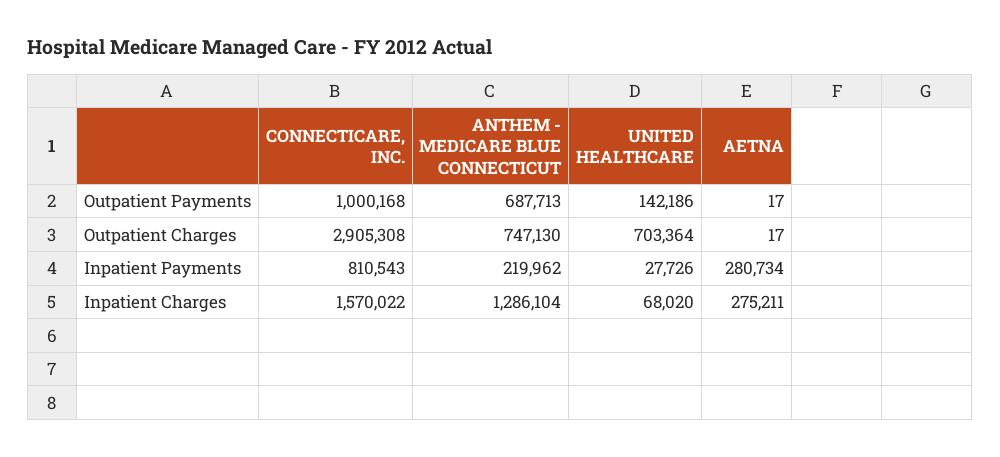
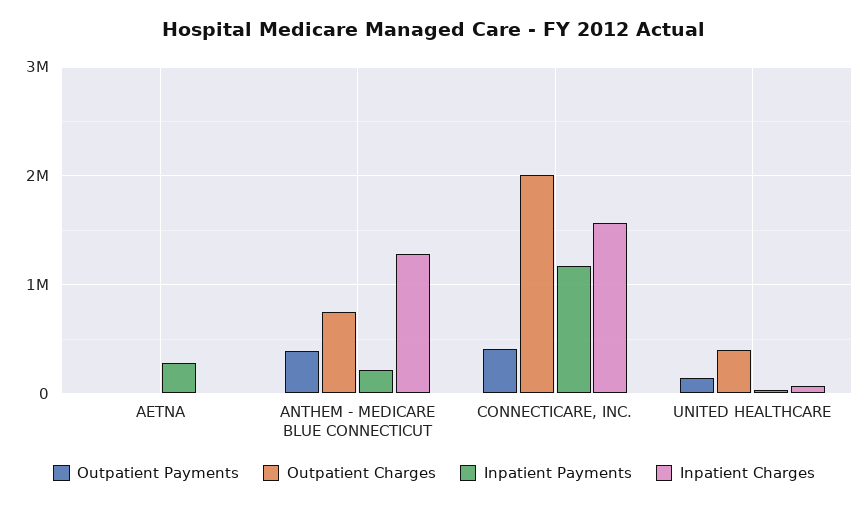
  {
    "Outpatient Payments": {
-     "CONNECTICARE, INC.": 1000168,
+     "CONNECTICARE, INC.": 400000,
-     "ANTHEM - MEDICARE BLUE CONNECTICUT": 687713,
+     "ANTHEM - MEDICARE BLUE CONNECTICUT": 400000,
      "UNITED HEALTHCARE": 142186,
      "AETNA": 17
    },
    "Outpatient Charges": {
-     "CONNECTICARE, INC.": 2905308,
+     "CONNECTICARE, INC.": 2000000,
      "ANTHEM - MEDICARE BLUE CONNECTICUT": 747130,
-     "UNITED HEALTHCARE": 703364,
+     "UNITED HEALTHCARE": 400000,
      "AETNA": 17
    },
    "Inpatient Payments": {
-     "CONNECTICARE, INC.": 810543,
+     "CONNECTICARE, INC.": 1200000,
      "ANTHEM - MEDICARE BLUE CONNECTICUT": 219962,
      "UNITED HEALTHCARE": 27726,
      "AETNA": 280734
    },
    "Inpatient Charges": {
      "CONNECTICARE, INC.": 1570022,
      "ANTHEM - MEDICARE BLUE CONNECTICUT": 1286104,
      "UNITED HEALTHCARE": 68020,
-     "AETNA": 275211
+     "AETNA": 0
    }
  }

